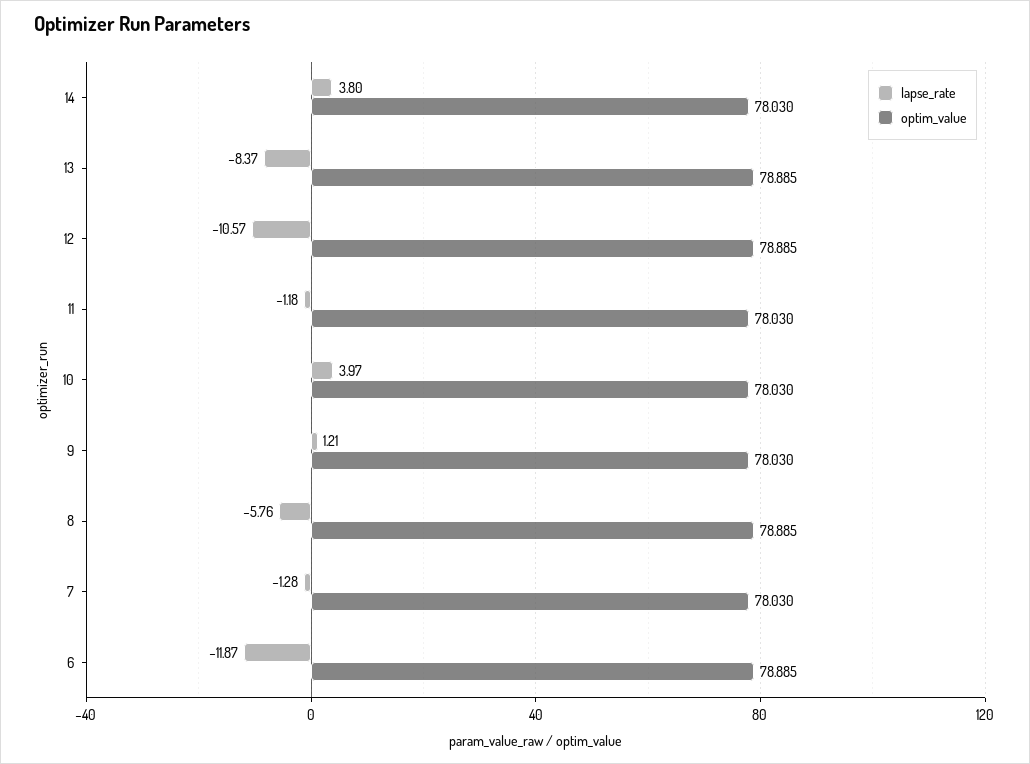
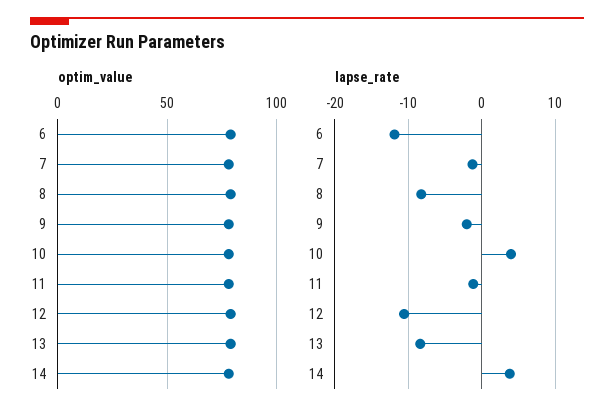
  {
    "lapse_rate": {
      "14": 3.8,
      "13": -8.37,
      "12": -10.57,
      "11": -1.18,
      "10": 3.97,
-     "9": 1.21,
+     "9": -2,
-     "8": -5.76,
+     "8": -8,
      "7": -1.28,
      "6": -11.87
    },
    "optim_value": {
      "14": 78.03,
      "13": 78.885,
      "12": 78.885,
      "11": 78.03,
      "10": 78.03,
      "9": 78.03,
      "8": 78.885,
      "7": 78.03,
      "6": 78.885
    }
  }

